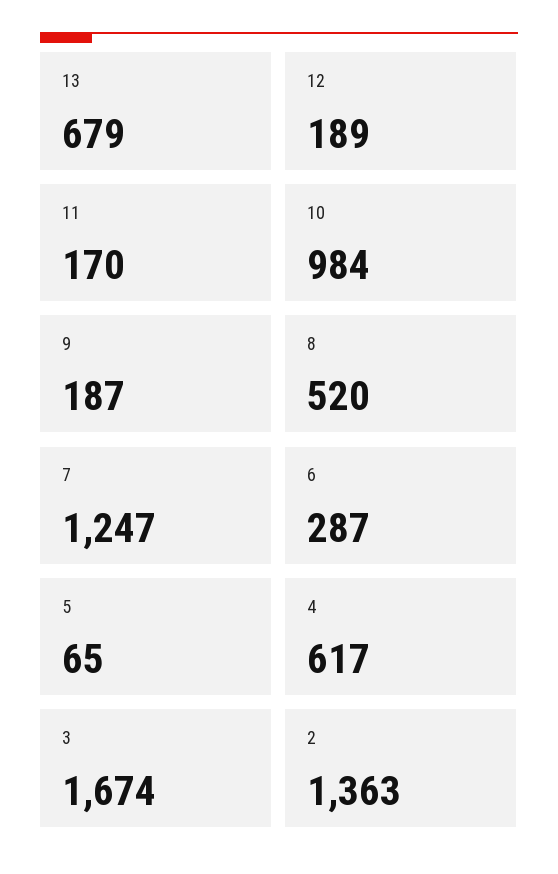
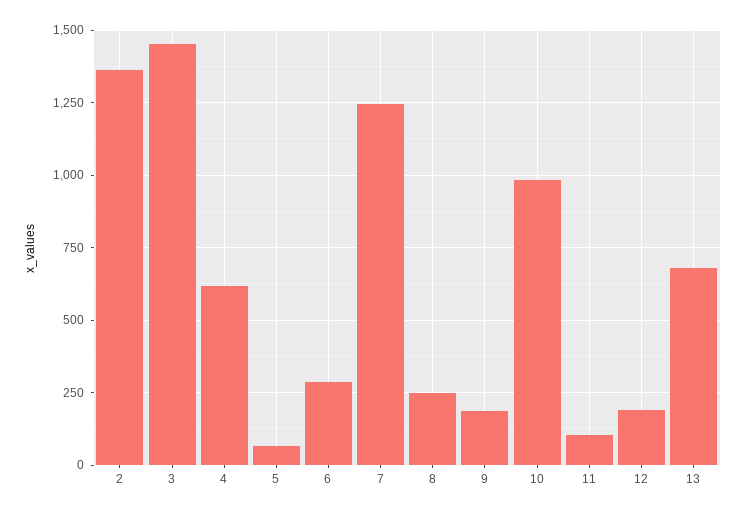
  {
    "13": 679,
    "12": 189,
-   "11": 170,
+   "11": 100,
    "10": 984,
    "9": 187,
-   "8": 520,
+   "8": 250,
    "7": 1247,
    "6": 287,
    "5": 65,
    "4": 617,
-   "3": 1674,
+   "3": 1450,
    "2": 1363
  }

